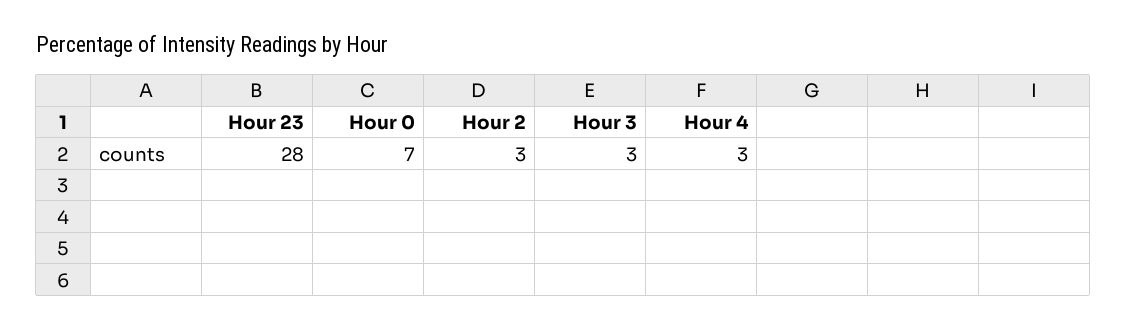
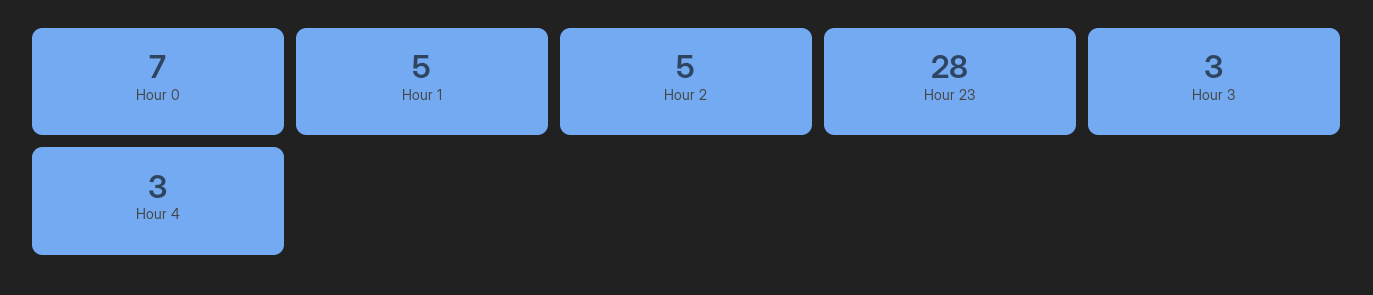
  {
    "Hour 23": 28,
    "Hour 0": 7,
-   "Hour 2": 3,
+   "Hour 2": 5,
    "Hour 3": 3,
-   "Hour 4": 3
+   "Hour 4": 3,
+   "Hour 1": 5
  }

